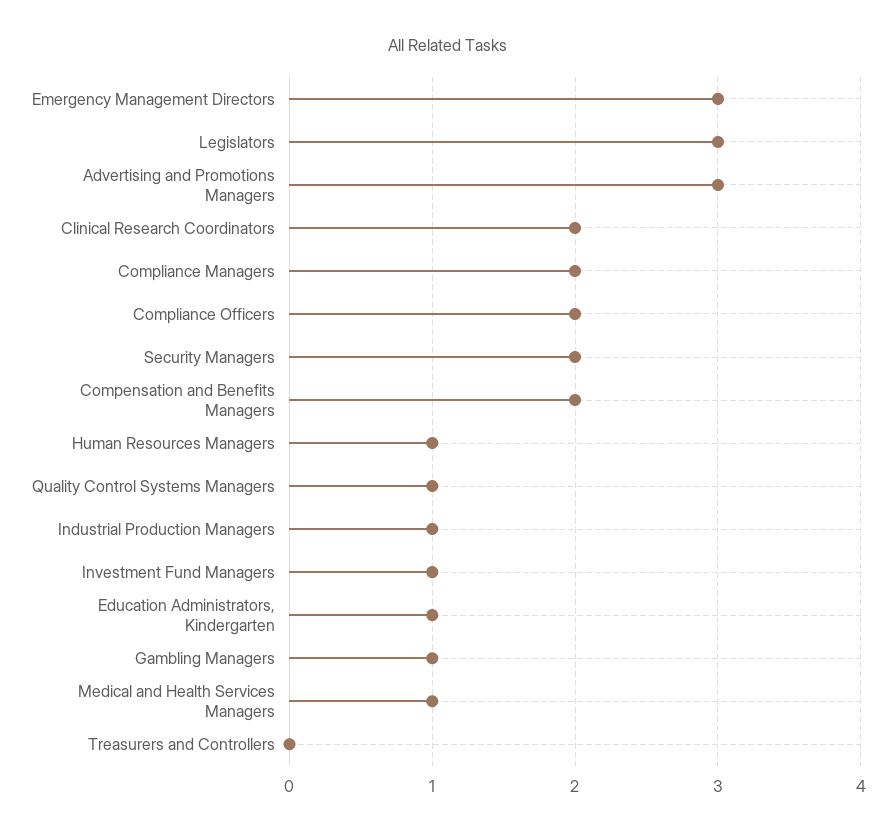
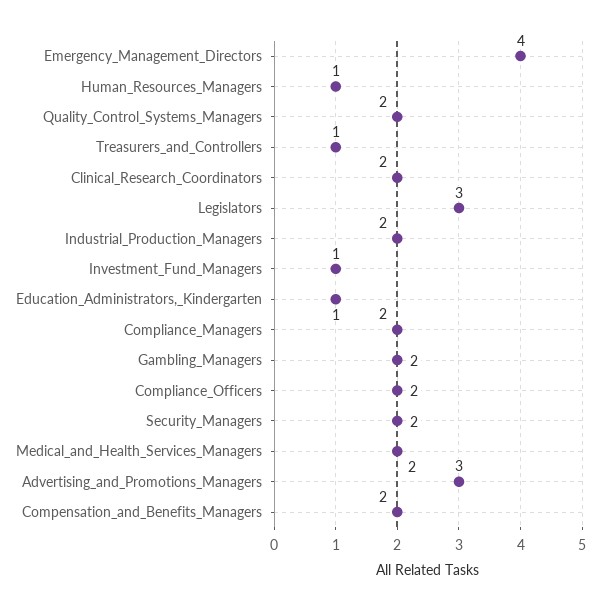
  {
-   "Emergency Management Directors": 3,
+   "Emergency Management Directors": 4,
    "Legislators": 3,
    "Advertising and Promotions Managers": 3,
    "Clinical Research Coordinators": 2,
    "Compliance Managers": 2,
    "Compliance Officers": 2,
    "Security Managers": 2,
    "Compensation and Benefits Managers": 2,
    "Human Resources Managers": 1,
-   "Quality Control Systems Managers": 1,
+   "Quality Control Systems Managers": 2,
-   "Industrial Production Managers": 1,
+   "Industrial Production Managers": 2,
    "Investment Fund Managers": 1,
    "Education Administrators, Kindergarten": 1,
-   "Gambling Managers": 1,
+   "Gambling Managers": 2,
-   "Medical and Health Services Managers": 1,
+   "Medical and Health Services Managers": 2,
-   "Treasurers and Controllers": 0
+   "Treasurers and Controllers": 1
  }

